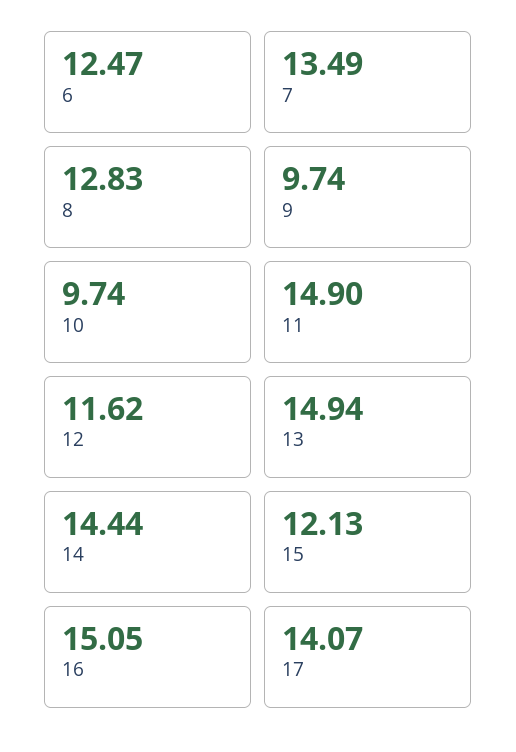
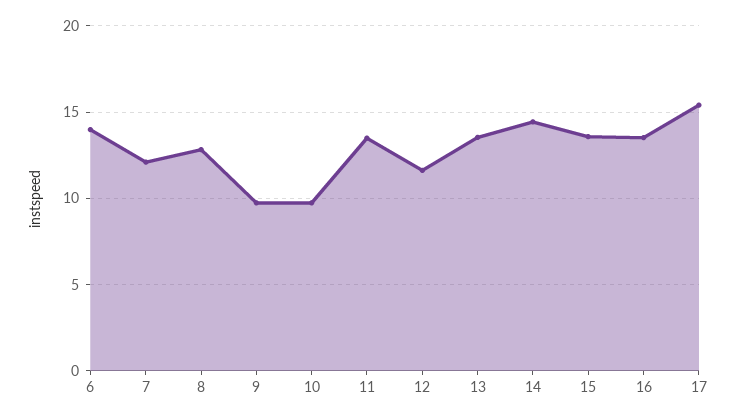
  {
-   "6": 12.47,
+   "6": 14,
-   "7": 13.49,
+   "7": 12,
    "8": 12.83,
    "9": 9.74,
    "10": 9.74,
-   "11": 14.9,
+   "11": 13.5,
    "12": 11.62,
-   "13": 14.94,
+   "13": 13.5,
    "14": 14.44,
-   "15": 12.13,
+   "15": 13.5,
-   "16": 15.05,
+   "16": 13.5,
-   "17": 14.07
+   "17": 15.5
  }

